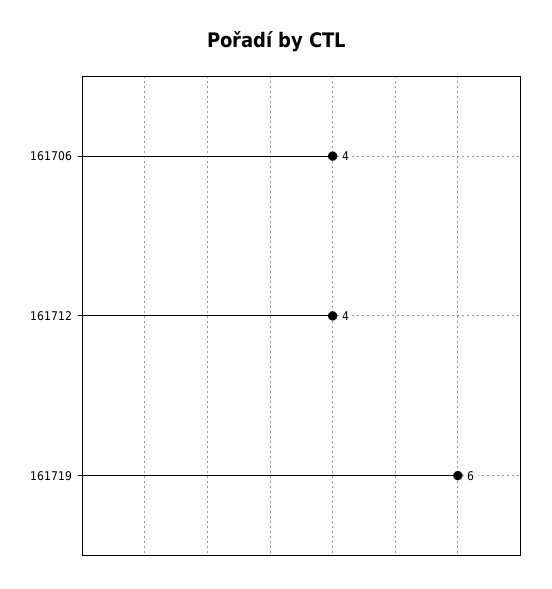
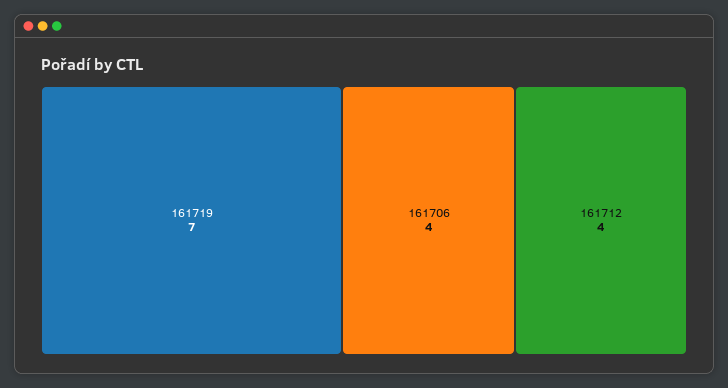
  {
    "161706": 4,
    "161712": 4,
-   "161719": 6
+   "161719": 7
  }

